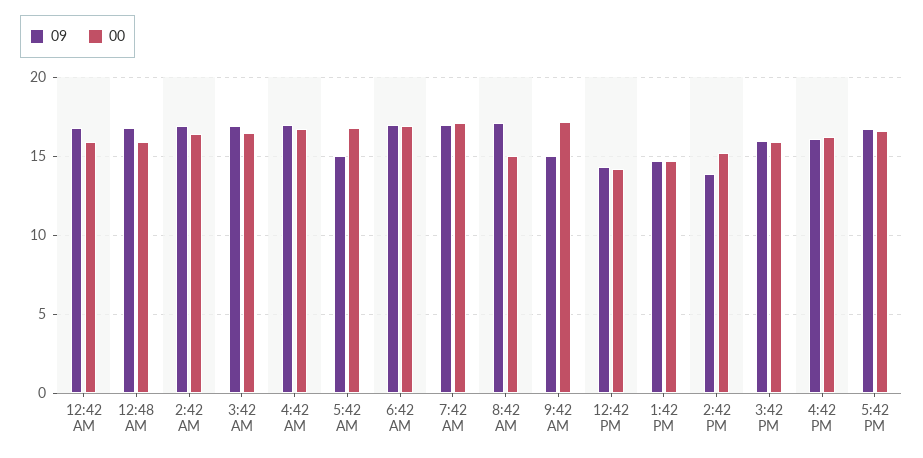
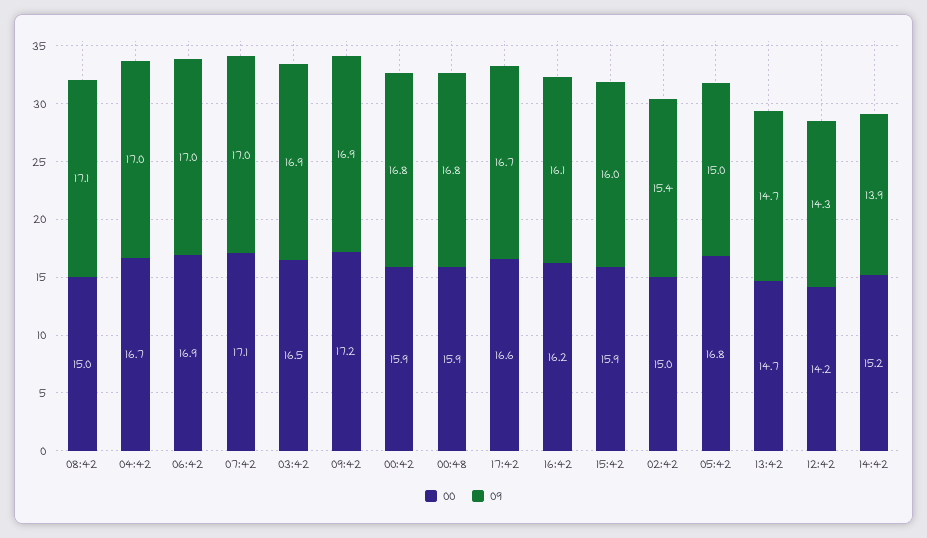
  {
    "09": {
      "12:42 AM": 16.8,
      "12:48 AM": 16.8,
-     "2:42 AM": 17,
+     "2:42 AM": 15.4,
      "3:42 AM": 16.9,
      "4:42 AM": 17,
      "5:42 AM": 15,
      "6:42 AM": 17,
      "7:42 AM": 17,
      "8:42 AM": 17.1,
-     "9:42 AM": 15,
+     "9:42 AM": 16.9,
      "12:42 PM": 14.3,
      "1:42 PM": 14.7,
      "2:42 PM": 13.9,
      "3:42 PM": 16,
      "4:42 PM": 16.1,
      "5:42 PM": 16.7
    },
    "00": {
      "12:42 AM": 15.9,
      "12:48 AM": 15.9,
-     "2:42 AM": 16.5,
+     "2:42 AM": 15,
      "3:42 AM": 16.5,
      "4:42 AM": 16.7,
      "5:42 AM": 16.8,
      "6:42 AM": 16.9,
      "7:42 AM": 17.1,
      "8:42 AM": 15,
      "9:42 AM": 17.2,
      "12:42 PM": 14.2,
      "1:42 PM": 14.7,
      "2:42 PM": 15.2,
      "3:42 PM": 15.9,
      "4:42 PM": 16.2,
      "5:42 PM": 16.6
    }
  }

